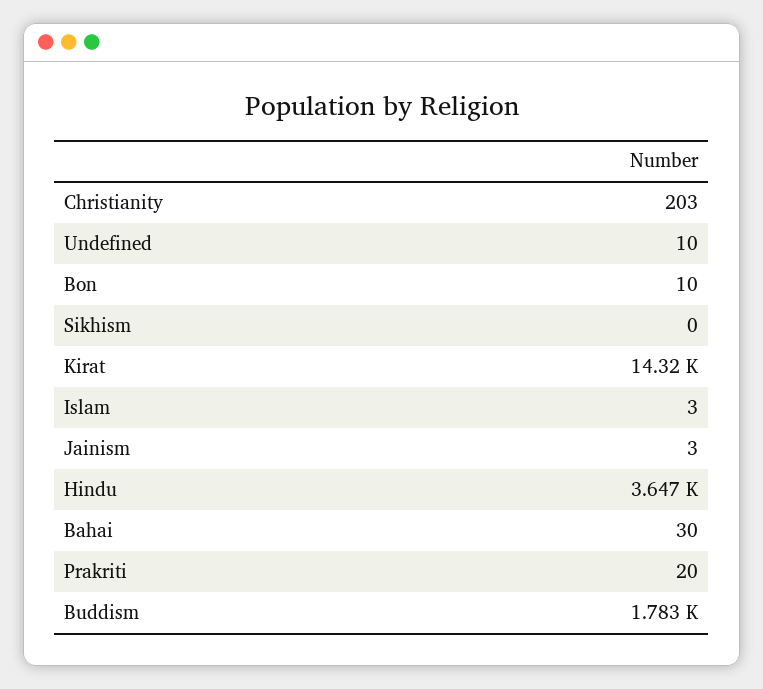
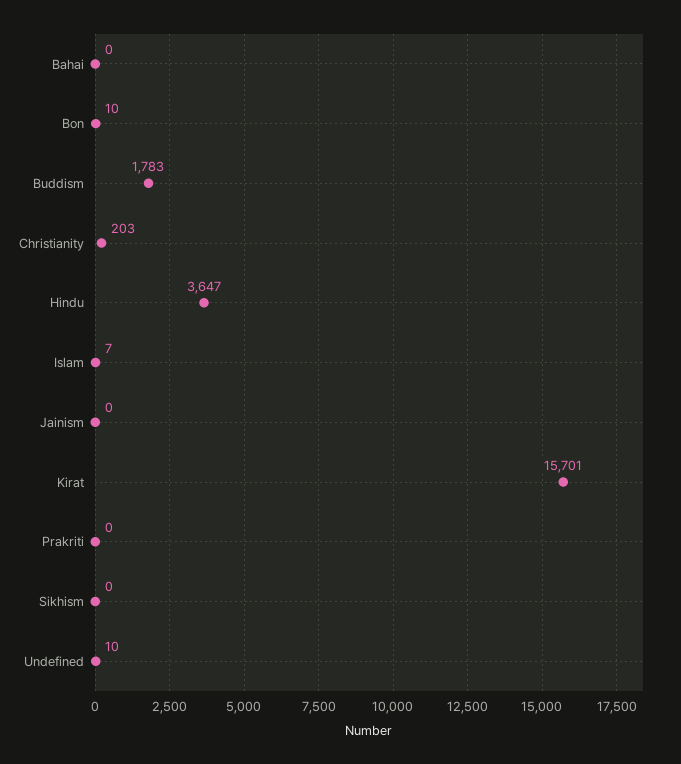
  {
    "Christianity": 203,
    "Undefined": 10,
    "Bon": 10,
    "Sikhism": 0,
-   "Kirat": 14320,
+   "Kirat": 15701,
-   "Islam": 3,
+   "Islam": 7,
-   "Jainism": 3,
+   "Jainism": 0,
    "Hindu": 3647,
-   "Bahai": 30,
+   "Bahai": 0,
-   "Prakriti": 20,
+   "Prakriti": 0,
    "Buddism": 1783
  }

